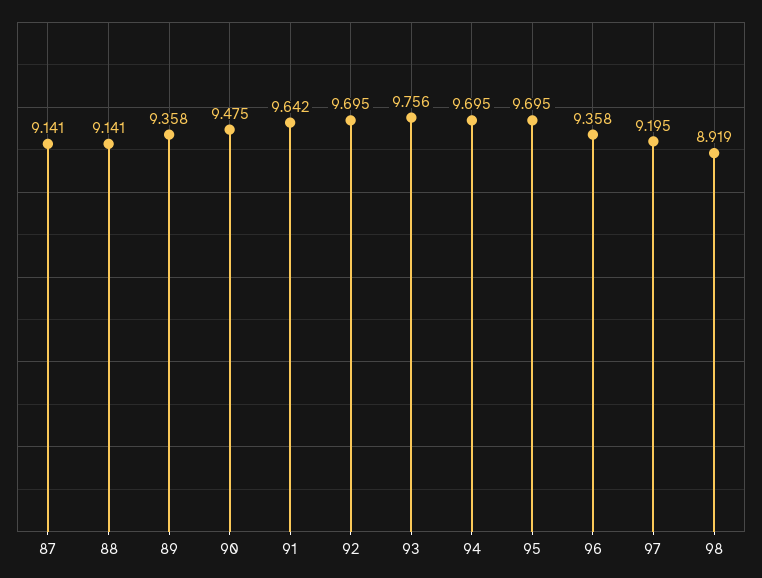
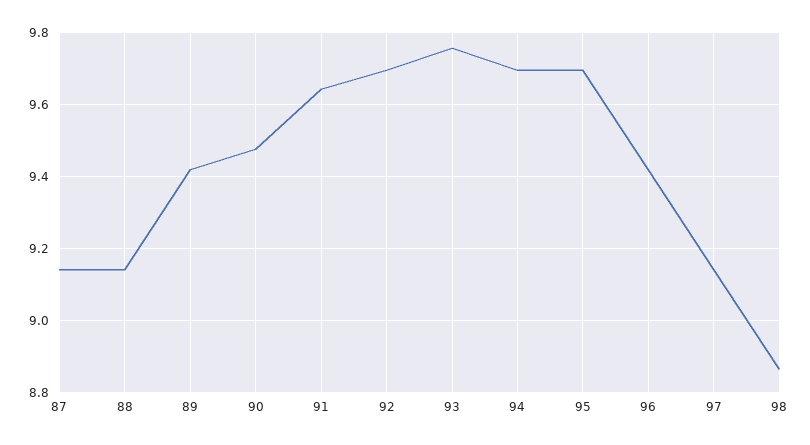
  {
    "87": 9.141,
    "88": 9.141,
-   "89": 9.358,
+   "89": 9.42,
    "90": 9.475,
    "91": 9.642,
    "92": 9.695,
    "93": 9.756,
    "94": 9.695,
    "95": 9.695,
-   "96": 9.358,
+   "96": 9.42,
-   "97": 9.195,
+   "97": 9.14,
-   "98": 8.919
+   "98": 8.86
  }

